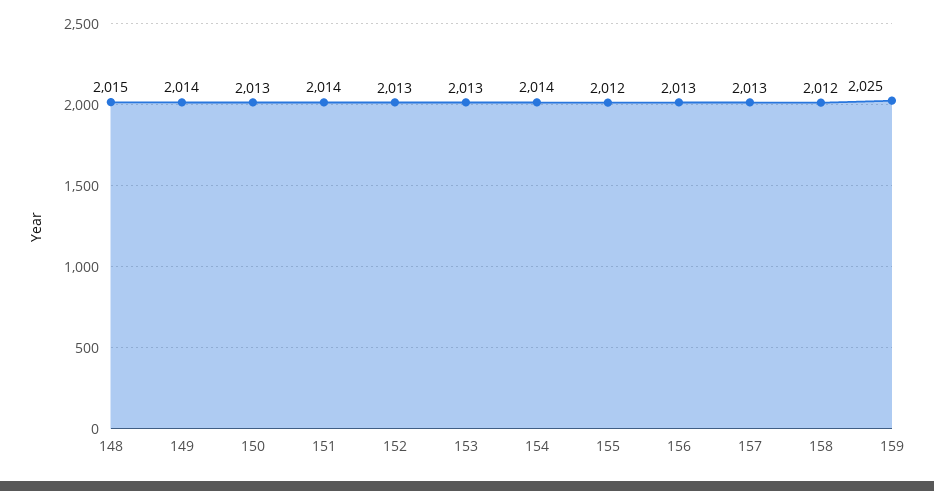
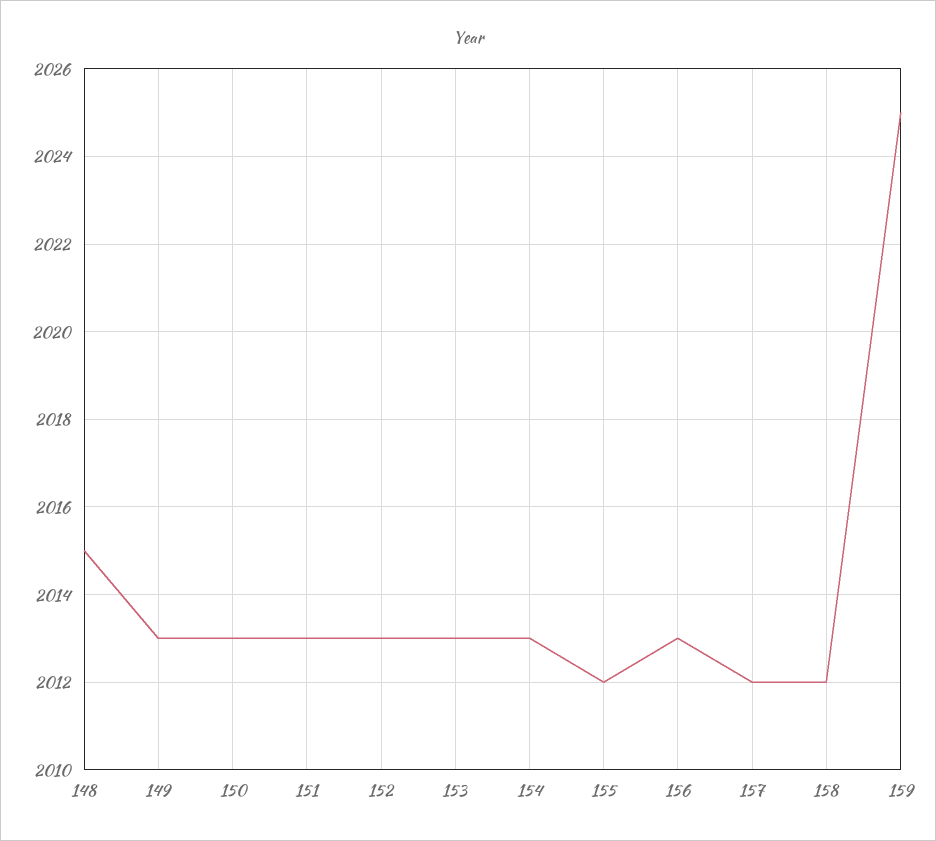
  {
    "148": 2015,
-   "149": 2014,
+   "149": 2013,
    "150": 2013,
-   "151": 2014,
+   "151": 2013,
    "152": 2013,
    "153": 2013,
-   "154": 2014,
+   "154": 2013,
    "155": 2012,
    "156": 2013,
-   "157": 2013,
+   "157": 2012,
    "158": 2012,
    "159": 2025
  }

